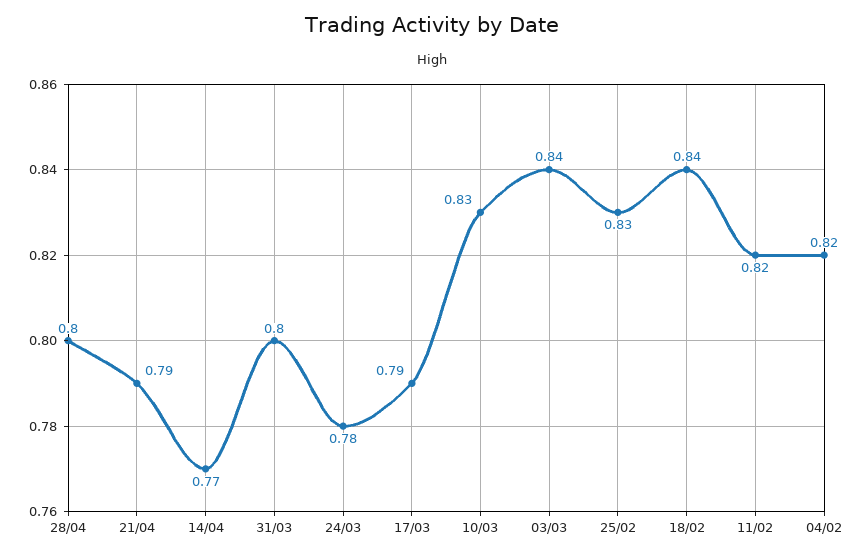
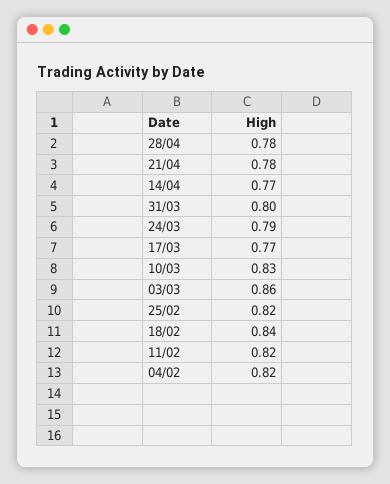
  {
-   "28/04": 0.8,
+   "28/04": 0.78,
-   "21/04": 0.79,
+   "21/04": 0.78,
    "14/04": 0.77,
    "31/03": 0.8,
-   "24/03": 0.78,
+   "24/03": 0.79,
-   "17/03": 0.79,
+   "17/03": 0.77,
    "10/03": 0.83,
-   "03/03": 0.84,
+   "03/03": 0.86,
-   "25/02": 0.83,
+   "25/02": 0.82,
    "18/02": 0.84,
    "11/02": 0.82,
    "04/02": 0.82
  }

